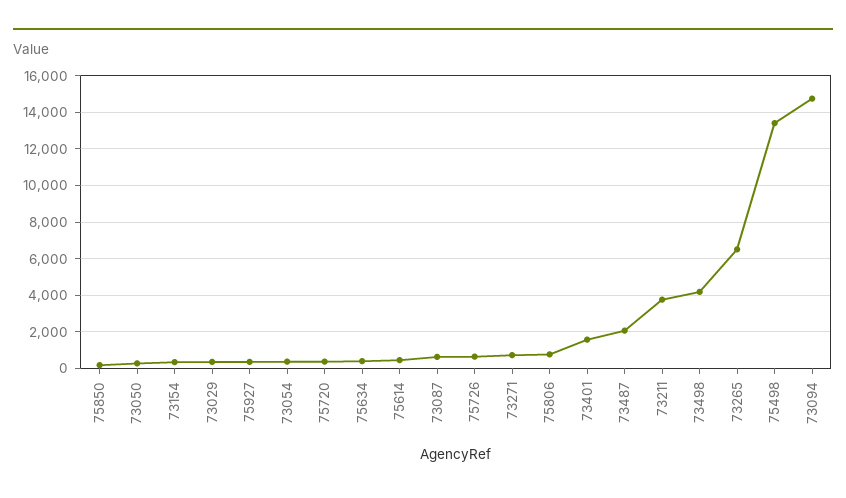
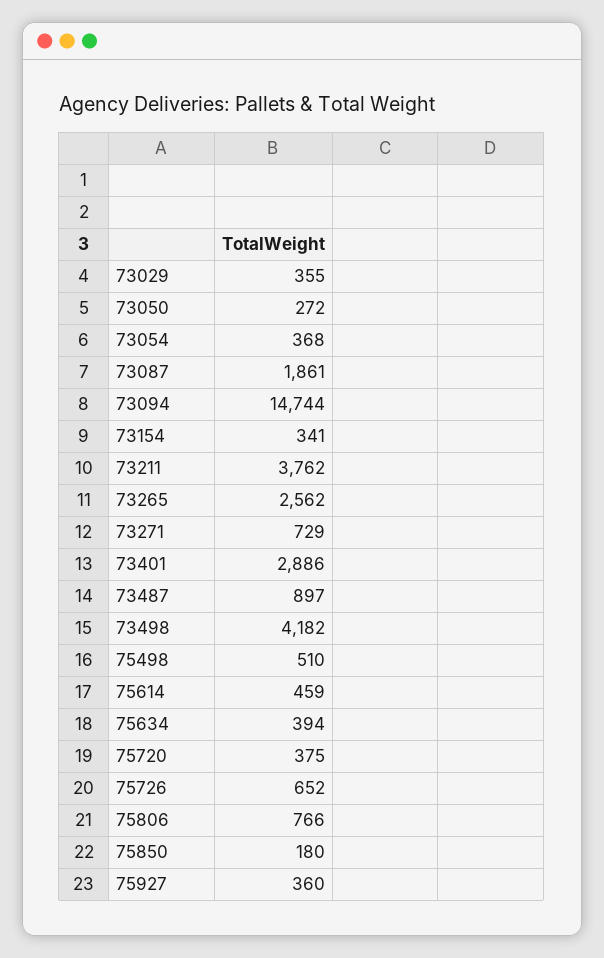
  {
    "75850": 180,
    "73050": 272,
    "73154": 341,
    "73029": 355,
    "75927": 360,
    "73054": 368,
    "75720": 375,
    "75634": 394,
    "75614": 459,
-   "73087": 500,
+   "73087": 1861,
    "75726": 652,
    "73271": 729,
    "75806": 766,
-   "73401": 1500,
+   "73401": 2886,
-   "73487": 2000,
+   "73487": 897,
    "73211": 3762,
    "73498": 4182,
-   "73265": 6500,
+   "73265": 2562,
-   "75498": 13500,
+   "75498": 510,
    "73094": 14744
  }

